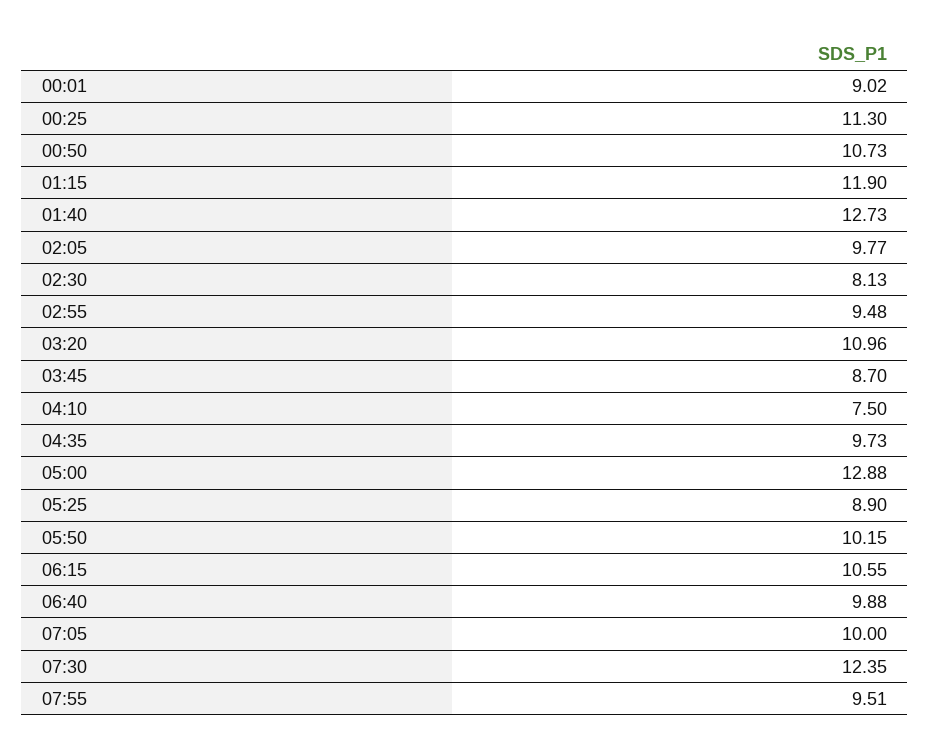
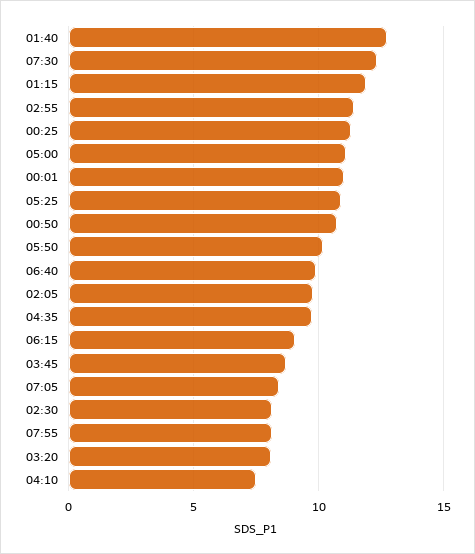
  {
-   "00:01": 9.02,
+   "00:01": 11,
    "00:25": 11.3,
    "00:50": 10.73,
    "01:15": 11.9,
    "01:40": 12.73,
    "02:05": 9.77,
    "02:30": 8.13,
-   "02:55": 9.48,
+   "02:55": 11.5,
-   "03:20": 10.96,
+   "03:20": 8,
    "03:45": 8.7,
    "04:10": 7.5,
    "04:35": 9.73,
-   "05:00": 12.88,
+   "05:00": 11,
-   "05:25": 8.9,
+   "05:25": 11,
    "05:50": 10.15,
-   "06:15": 10.55,
+   "06:15": 9,
    "06:40": 9.88,
-   "07:05": 10,
+   "07:05": 8.5,
    "07:30": 12.35,
-   "07:55": 9.51
+   "07:55": 8
  }

